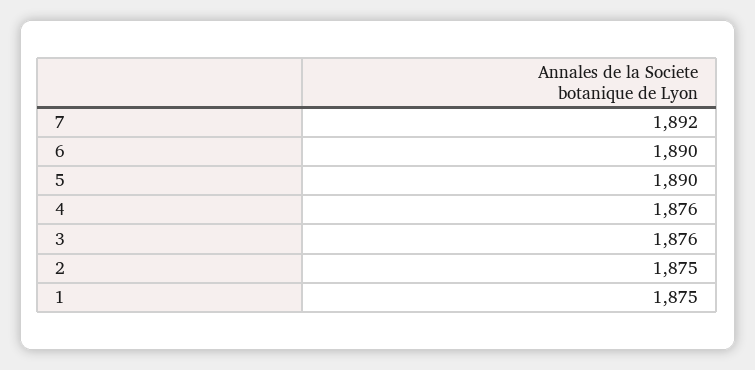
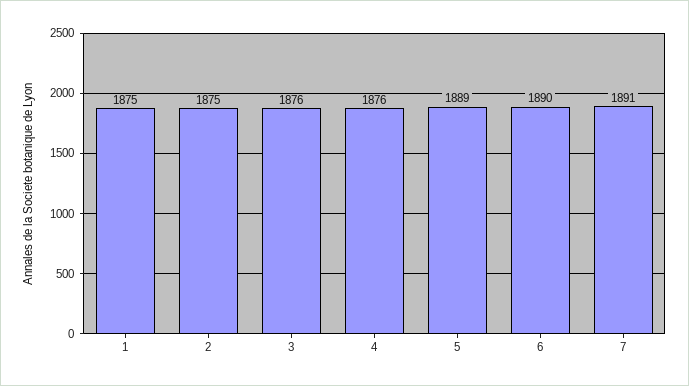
  {
-   "7": 1892,
+   "7": 1891,
    "6": 1890,
-   "5": 1890,
+   "5": 1889,
    "4": 1876,
    "3": 1876,
    "2": 1875,
    "1": 1875
  }

